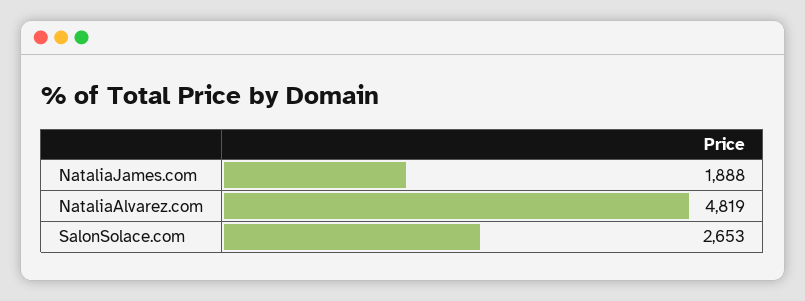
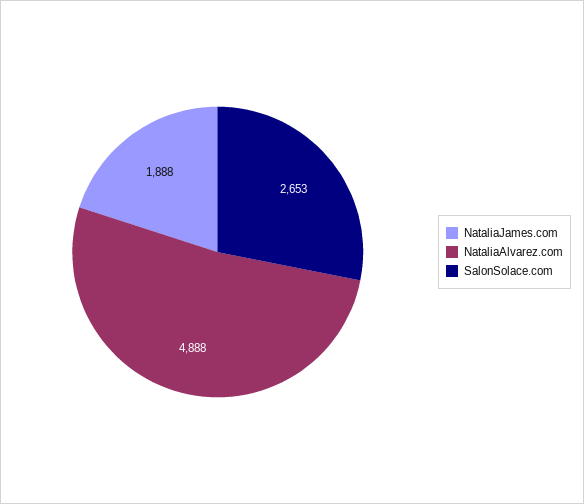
  {
    "NataliaJames.com": 1888,
-   "NataliaAlvarez.com": 4819,
+   "NataliaAlvarez.com": 4888,
    "SalonSolace.com": 2653
  }

